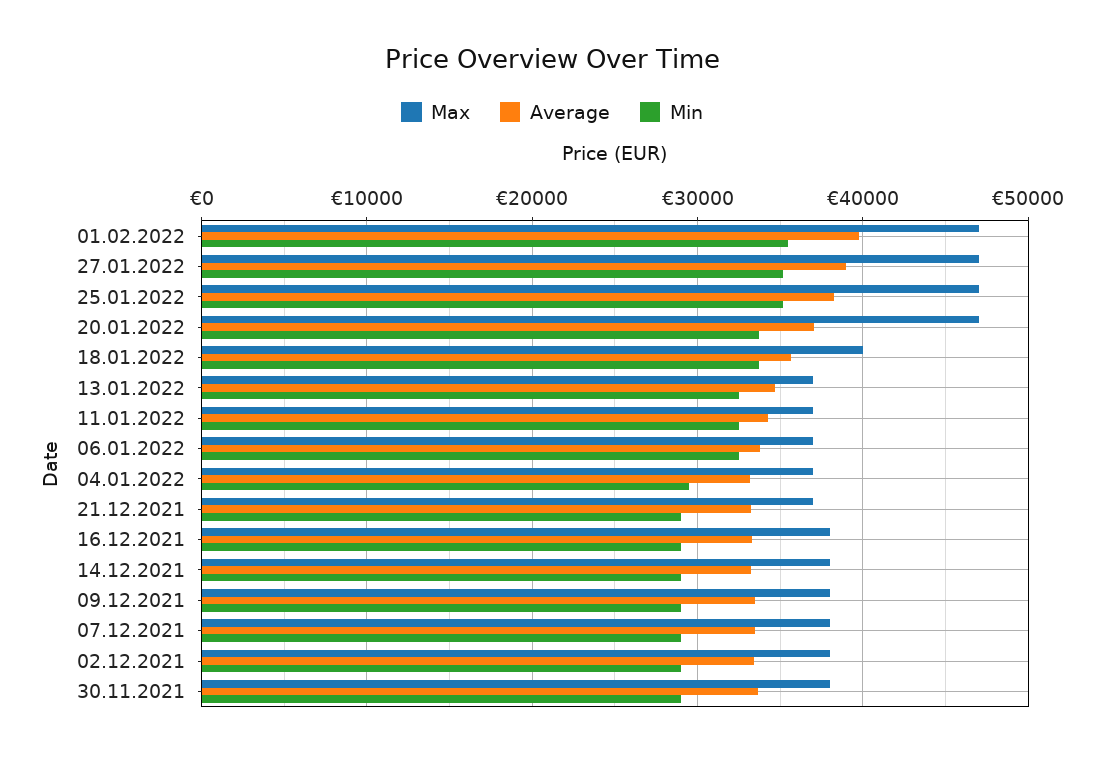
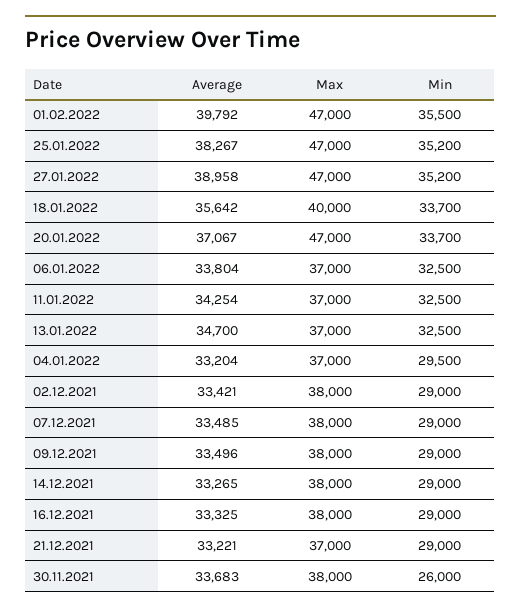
  {
    "Max": {
      "01.02.2022": 47000,
      "27.01.2022": 47000,
      "25.01.2022": 47000,
      "20.01.2022": 47000,
      "18.01.2022": 40000,
      "13.01.2022": 37000,
      "11.01.2022": 37000,
      "06.01.2022": 37000,
      "04.01.2022": 37000,
      "21.12.2021": 37000,
      "16.12.2021": 38000,
      "14.12.2021": 38000,
      "09.12.2021": 38000,
      "07.12.2021": 38000,
      "02.12.2021": 38000,
      "30.11.2021": 38000
    },
    "Average": {
      "01.02.2022": 39792,
      "27.01.2022": 38958,
      "25.01.2022": 38267,
      "20.01.2022": 37067,
      "18.01.2022": 35642,
      "13.01.2022": 34700,
      "11.01.2022": 34254,
      "06.01.2022": 33804,
      "04.01.2022": 33204,
      "21.12.2021": 33221,
      "16.12.2021": 33325,
      "14.12.2021": 33265,
      "09.12.2021": 33496,
      "07.12.2021": 33485,
      "02.12.2021": 33421,
      "30.11.2021": 33683
    },
    "Min": {
      "01.02.2022": 35500,
      "27.01.2022": 35200,
      "25.01.2022": 35200,
      "20.01.2022": 33700,
      "18.01.2022": 33700,
      "13.01.2022": 32500,
      "11.01.2022": 32500,
      "06.01.2022": 32500,
      "04.01.2022": 29500,
      "21.12.2021": 29000,
      "16.12.2021": 29000,
      "14.12.2021": 29000,
      "09.12.2021": 29000,
      "07.12.2021": 29000,
      "02.12.2021": 29000,
-     "30.11.2021": 29000
+     "30.11.2021": 26000
    }
  }

